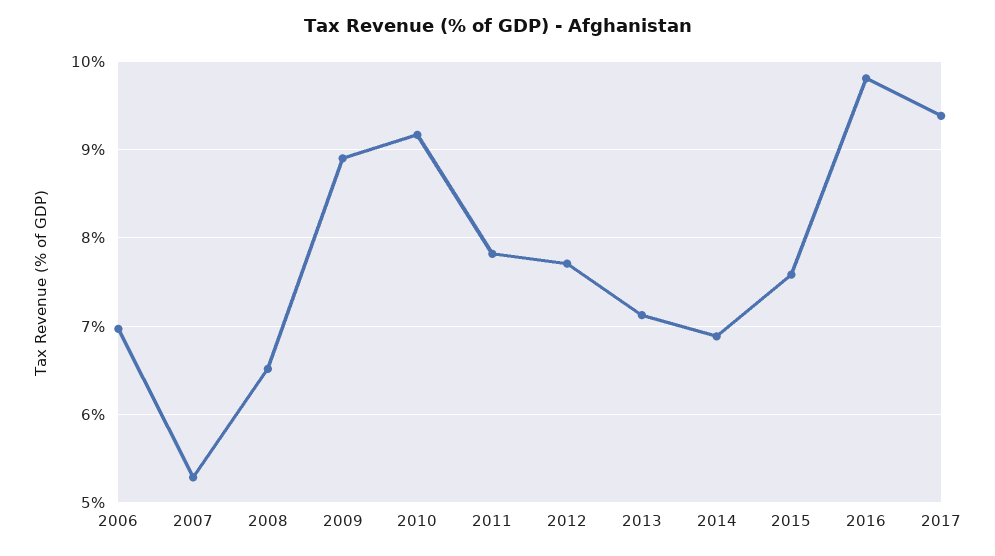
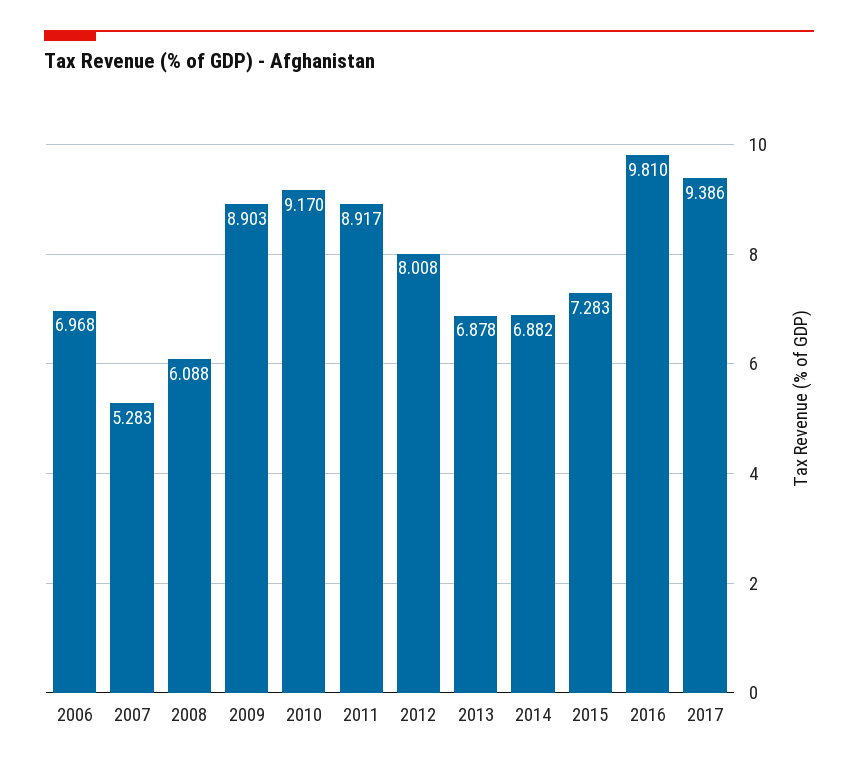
  {
    "2006": 6.968,
    "2007": 5.283,
-   "2008": 6.5,
+   "2008": 6.088,
    "2009": 8.903,
    "2010": 9.17,
-   "2011": 7.8,
+   "2011": 8.917,
-   "2012": 7.7,
+   "2012": 8.008,
-   "2013": 7.1,
+   "2013": 6.878,
    "2014": 6.882,
-   "2015": 7.6,
+   "2015": 7.283,
    "2016": 9.81,
    "2017": 9.386
  }

